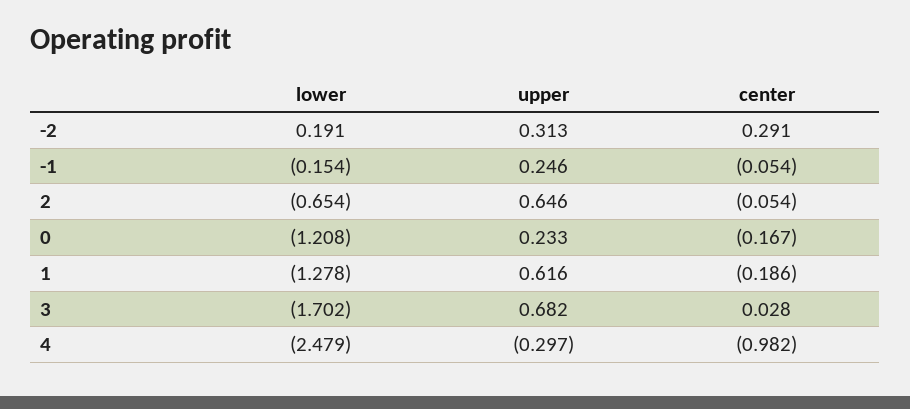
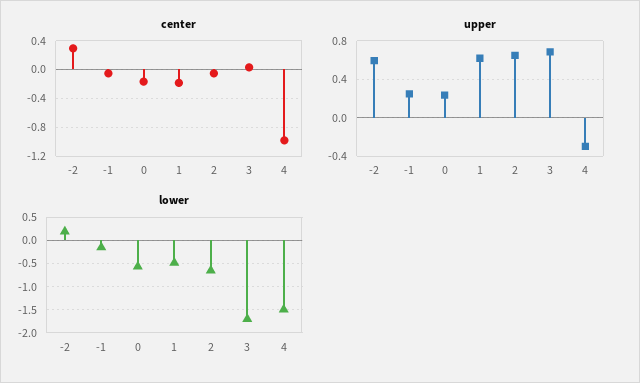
  {
    "lower": {
      "-2": 0.191,
      "-1": -0.154,
      "2": -0.654,
-     "0": -1.208,
+     "0": -0.5,
-     "1": -1.278,
+     "1": -0.5,
      "3": -1.702,
-     "4": -2.479
+     "4": -1.5
    },
    "upper": {
-     "-2": 0.313,
+     "-2": 0.6,
      "-1": 0.246,
      "2": 0.646,
      "0": 0.233,
      "1": 0.616,
      "3": 0.682,
      "4": -0.297
    },
    "center": {
      "-2": 0.291,
      "-1": -0.054,
      "2": -0.054,
      "0": -0.167,
      "1": -0.186,
      "3": 0.028,
      "4": -0.982
    }
  }

